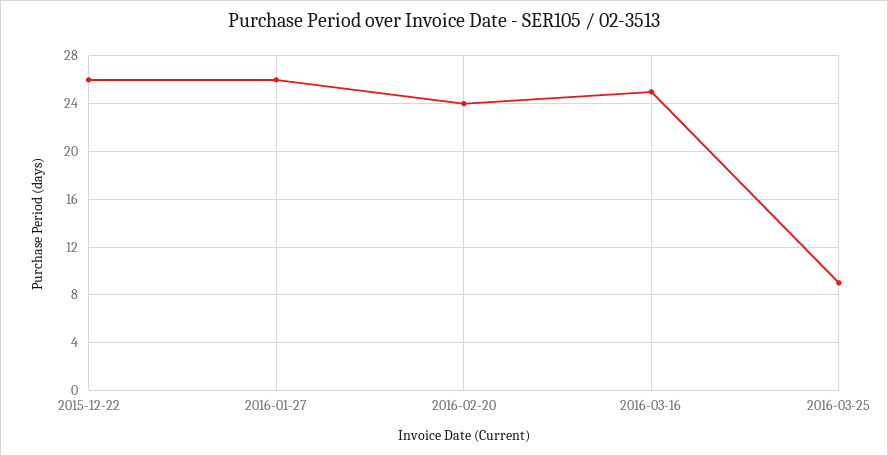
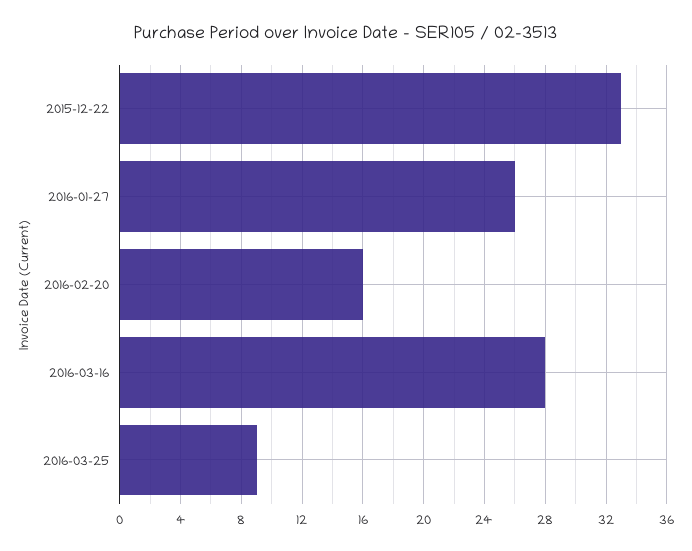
  {
-   "2015-12-22": 26,
+   "2015-12-22": 33,
    "2016-01-27": 26,
-   "2016-02-20": 24,
+   "2016-02-20": 16,
-   "2016-03-16": 25,
+   "2016-03-16": 28,
    "2016-03-25": 9
  }

